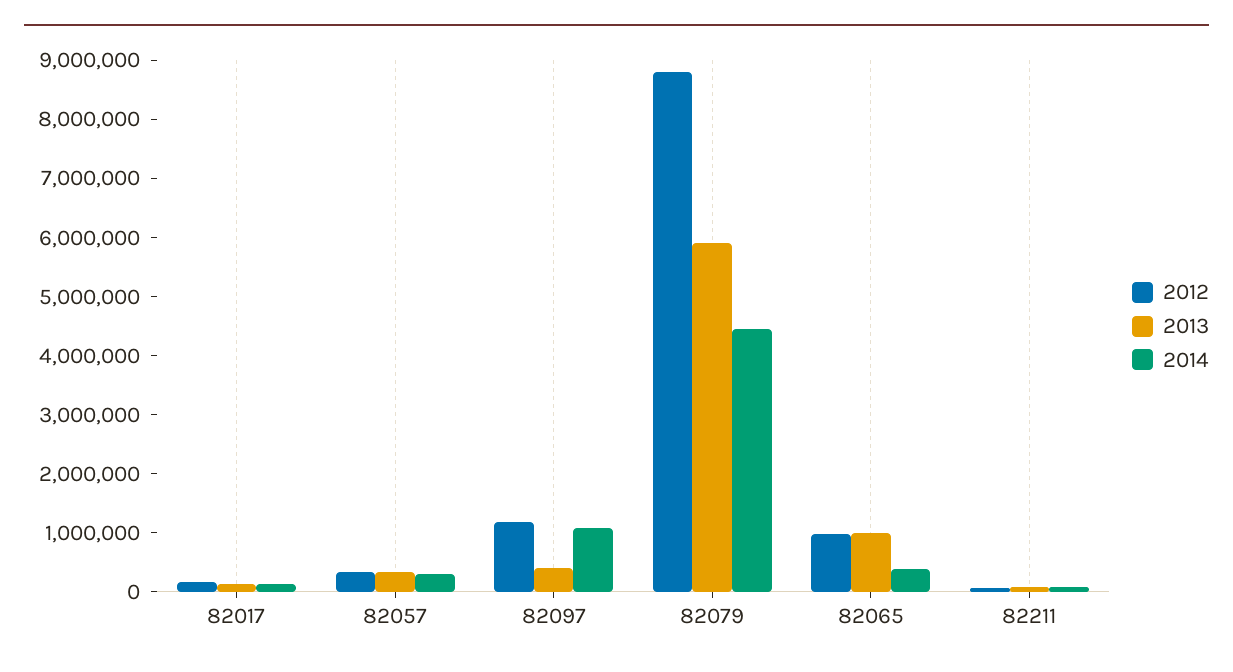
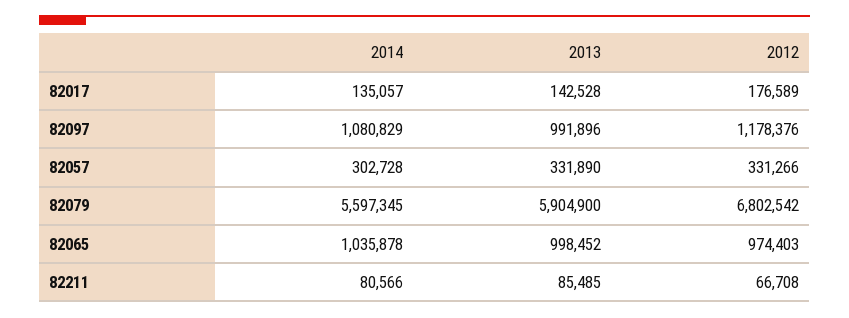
  {
    "2012": {
      "82017": 176589,
      "82057": 331266,
      "82097": 1178376,
-     "82079": 8800000,
+     "82079": 6802542,
      "82065": 974403,
      "82211": 66708
    },
    "2013": {
      "82017": 142528,
      "82057": 331890,
-     "82097": 400000,
+     "82097": 991896,
      "82079": 5904900,
      "82065": 998452,
      "82211": 85485
    },
    "2014": {
      "82017": 135057,
      "82057": 302728,
      "82097": 1080829,
-     "82079": 4400000,
+     "82079": 5597345,
-     "82065": 400000,
+     "82065": 1035878,
      "82211": 80566
    }
  }

